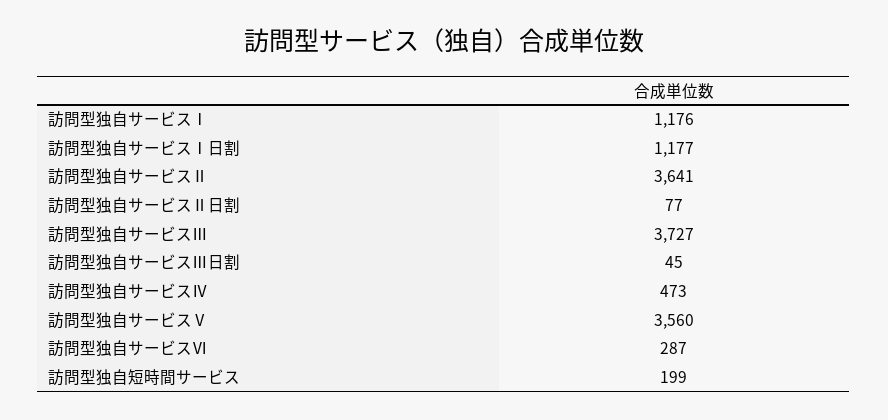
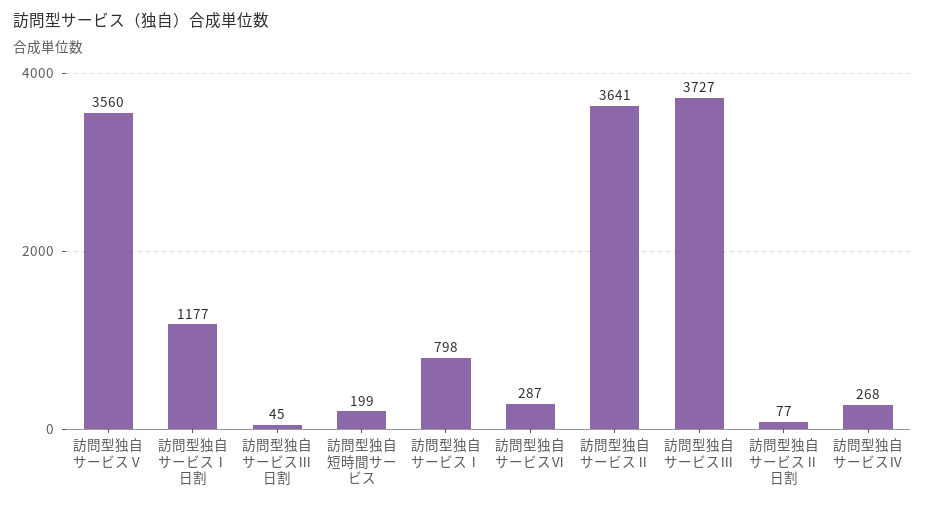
  {
-   "訪問型独自サービスⅠ": 1176,
+   "訪問型独自サービスⅠ": 798,
    "訪問型独自サービスⅠ日割": 1177,
    "訪問型独自サービスⅡ": 3641,
    "訪問型独自サービスⅡ日割": 77,
    "訪問型独自サービスⅢ": 3727,
    "訪問型独自サービスⅢ日割": 45,
-   "訪問型独自サービスⅣ": 473,
+   "訪問型独自サービスⅣ": 268,
    "訪問型独自サービスⅤ": 3560,
    "訪問型独自サービスⅥ": 287,
    "訪問型独自短時間サービス": 199
  }

